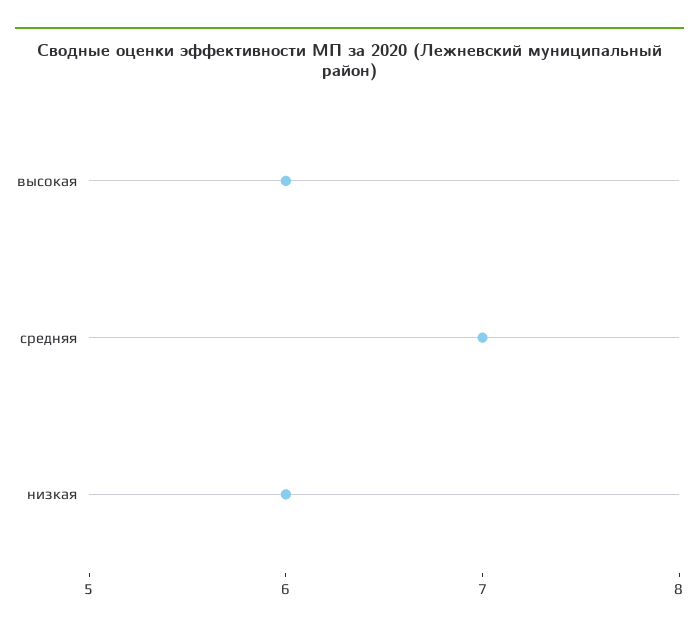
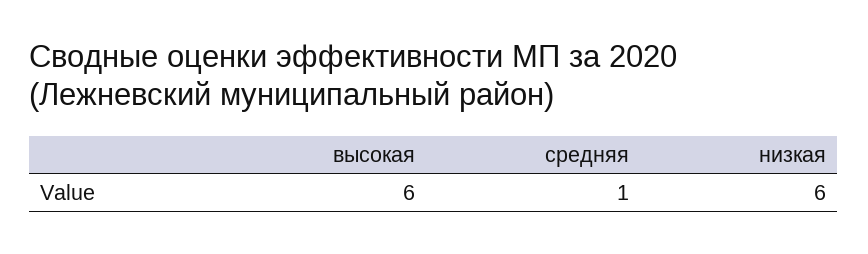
  {
    "высокая": 6,
-   "средняя": 7,
+   "средняя": 1,
    "низкая": 6
  }

